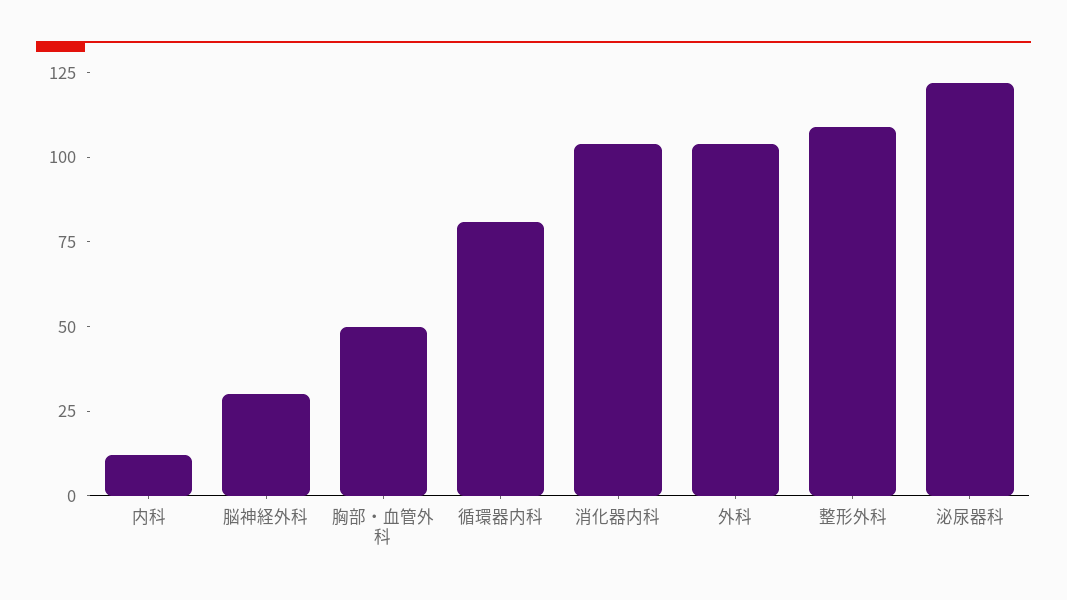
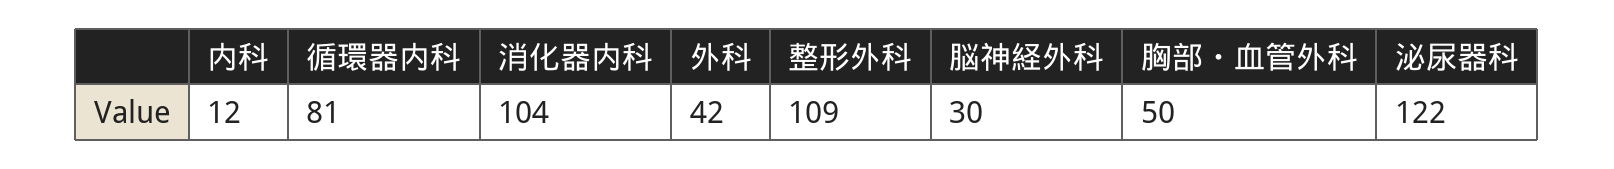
  {
    "内科": 12,
    "脳神経外科": 30,
    "胸部・血管外科": 50,
    "循環器内科": 81,
    "消化器内科": 104,
-   "外科": 105,
+   "外科": 42,
    "整形外科": 109,
    "泌尿器科": 122
  }

